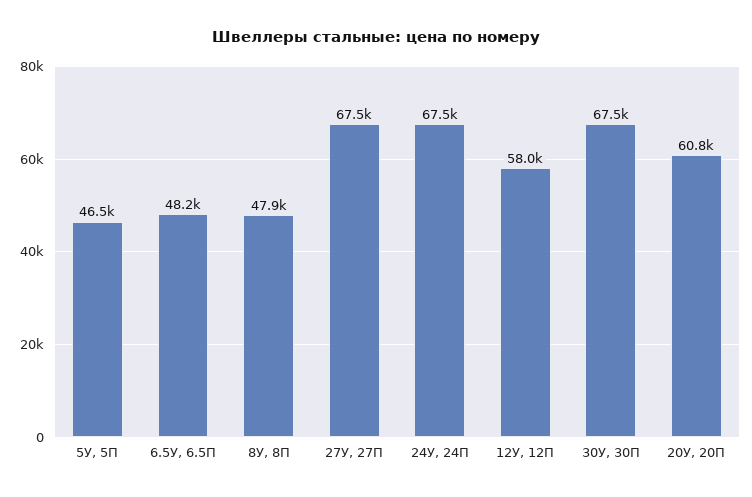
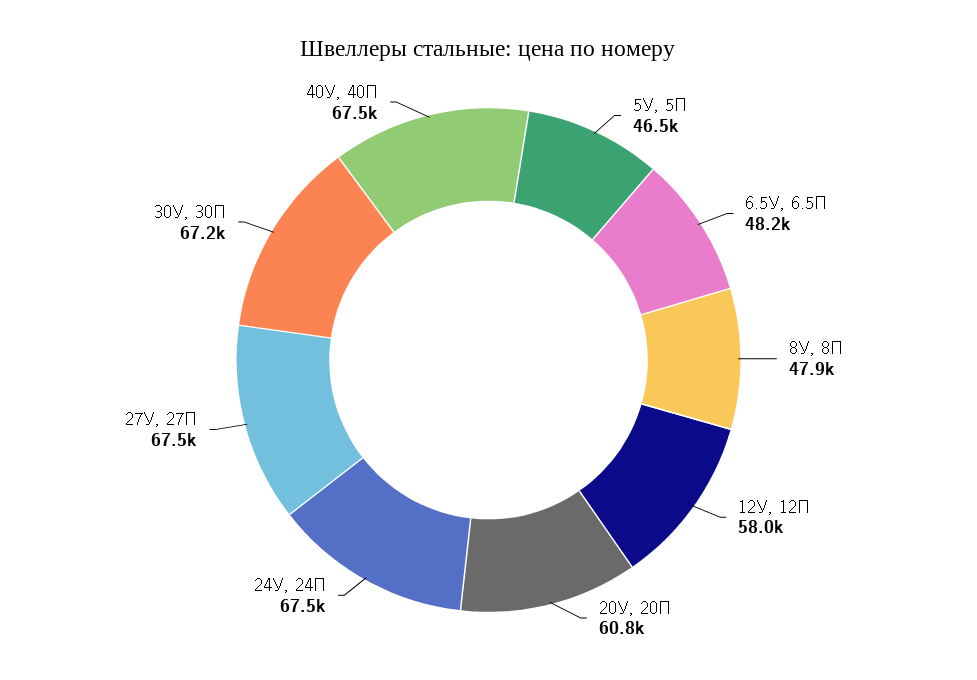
  {
    "5У, 5П": 46500,
    "6.5У, 6.5П": 48200,
    "8У, 8П": 47900,
    "27У, 27П": 67500,
    "24У, 24П": 67500,
    "12У, 12П": 58000,
-   "30У, 30П": 67500,
+   "30У, 30П": 67200,
-   "20У, 20П": 60800
+   "20У, 20П": 60800,
+   "40У, 40П": 67500
  }

